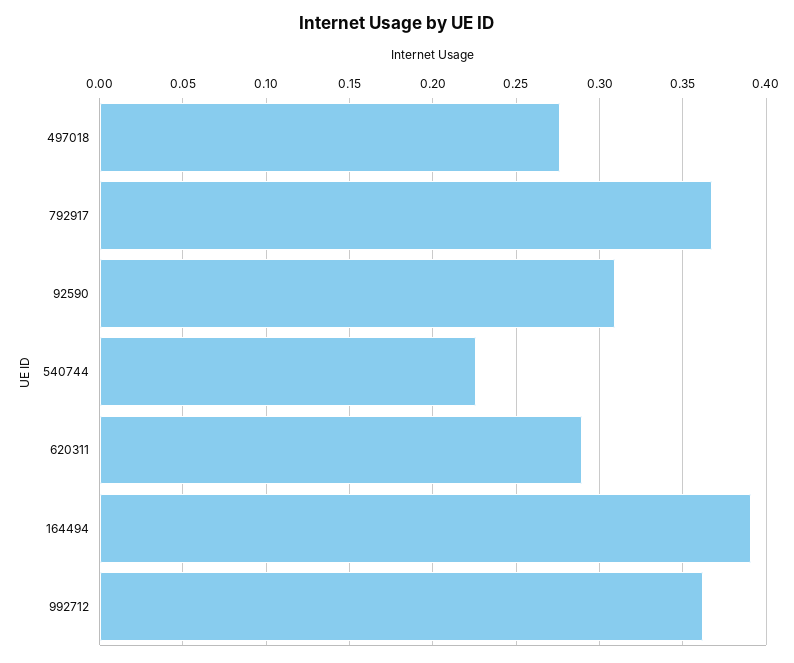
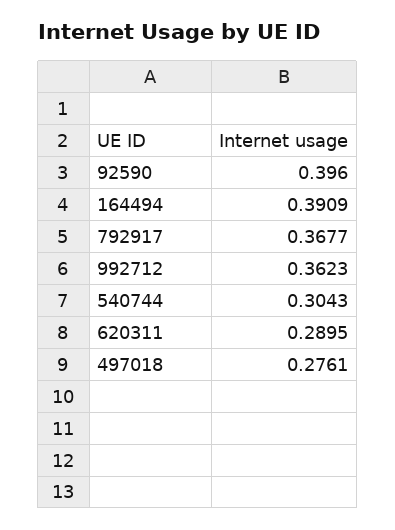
  {
    "497018": 0.2761,
    "792917": 0.3677,
-   "92590": 0.31,
+   "92590": 0.396,
-   "540744": 0.225,
+   "540744": 0.3043,
    "620311": 0.2895,
    "164494": 0.3909,
    "992712": 0.3623
  }

